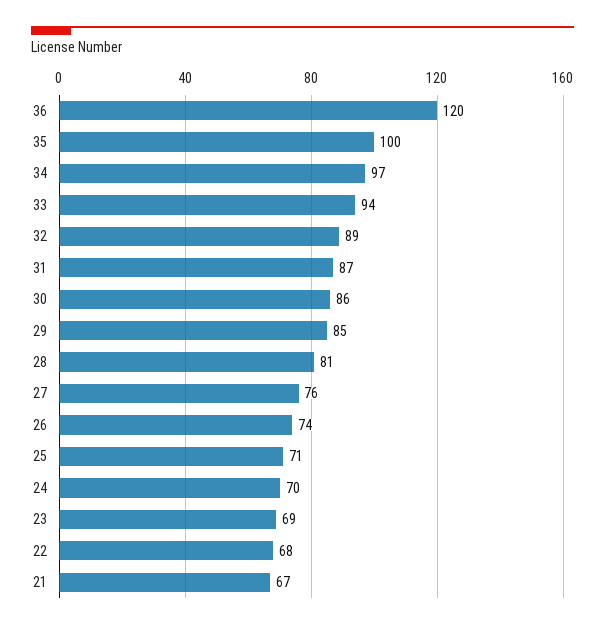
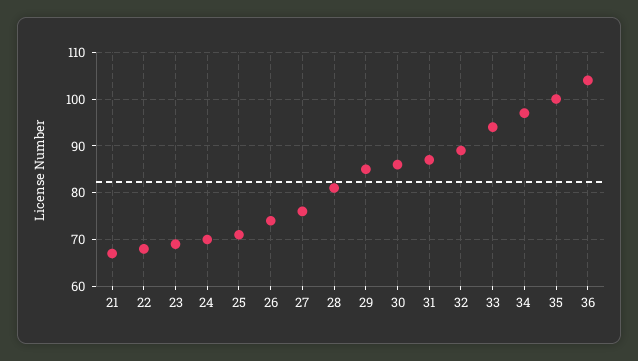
  {
-   "36": 120,
+   "36": 105,
    "35": 100,
    "34": 97,
    "33": 94,
    "32": 89,
    "31": 87,
    "30": 86,
    "29": 85,
    "28": 81,
    "27": 76,
    "26": 74,
    "25": 71,
    "24": 70,
    "23": 69,
    "22": 68,
    "21": 67
  }

